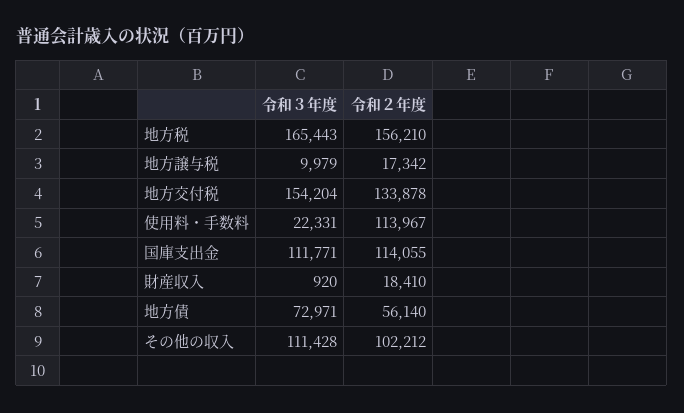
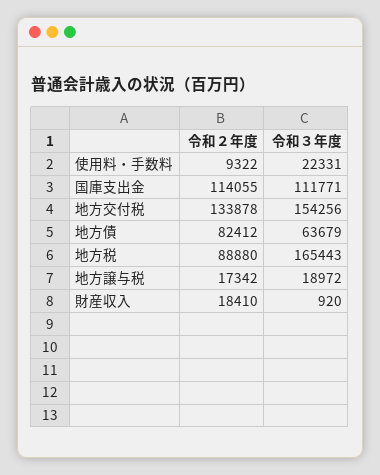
  {
    "令和３年度": {
      "地方税": 165443,
-     "地方譲与税": 9979,
+     "地方譲与税": 18972,
-     "地方交付税": 154204,
+     "地方交付税": 154256,
      "使用料・手数料": 22331,
      "国庫支出金": 111771,
      "財産収入": 920,
-     "地方債": 72971,
+     "地方債": 63679
-     "その他の収入": 111428
    },
    "令和２年度": {
-     "地方税": 156210,
+     "地方税": 88880,
      "地方譲与税": 17342,
      "地方交付税": 133878,
-     "使用料・手数料": 113967,
+     "使用料・手数料": 9322,
      "国庫支出金": 114055,
      "財産収入": 18410,
-     "地方債": 56140,
+     "地方債": 82412
-     "その他の収入": 102212
    }
  }

